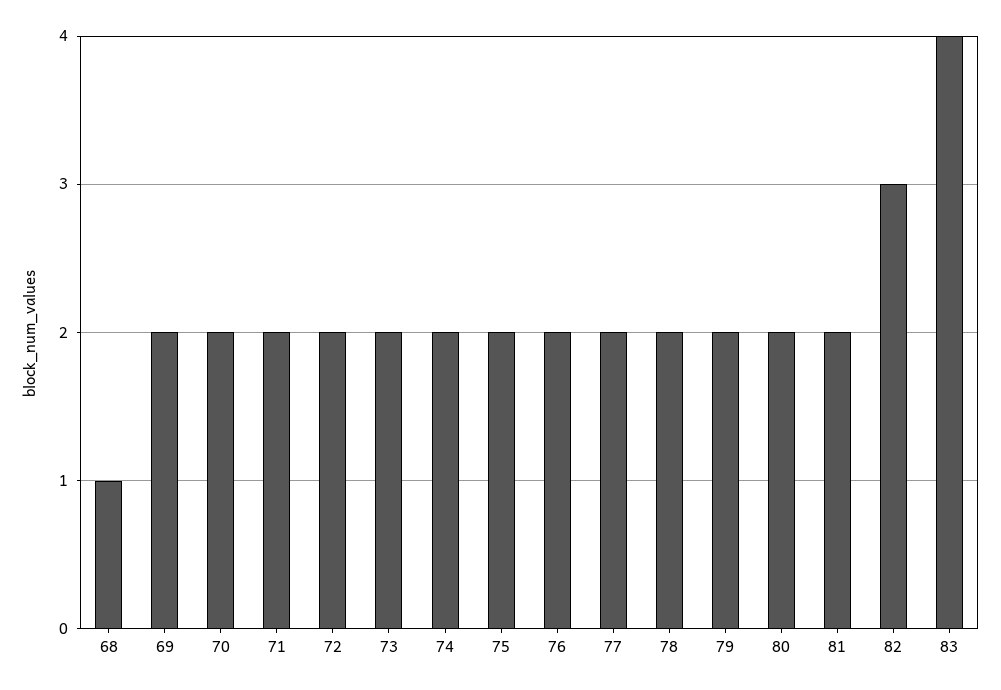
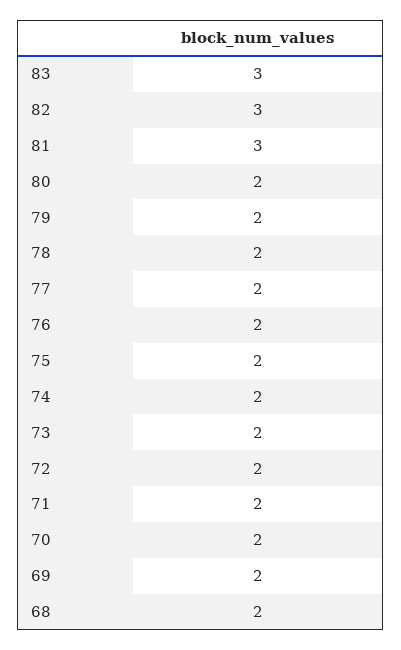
  {
-   "68": 1,
+   "68": 2,
    "69": 2,
    "70": 2,
    "71": 2,
    "72": 2,
    "73": 2,
    "74": 2,
    "75": 2,
    "76": 2,
    "77": 2,
    "78": 2,
    "79": 2,
    "80": 2,
-   "81": 2,
+   "81": 3,
    "82": 3,
-   "83": 4
+   "83": 3
  }

